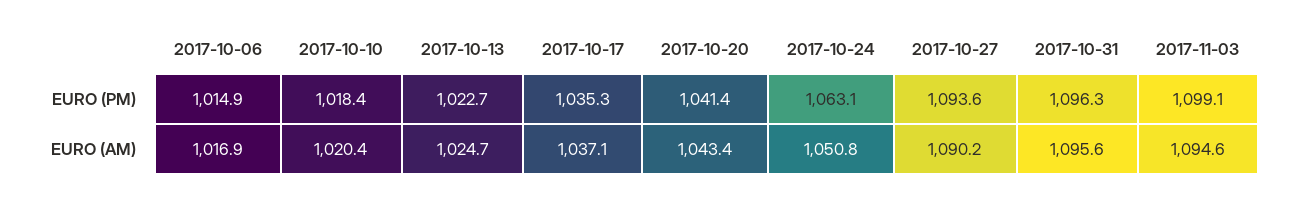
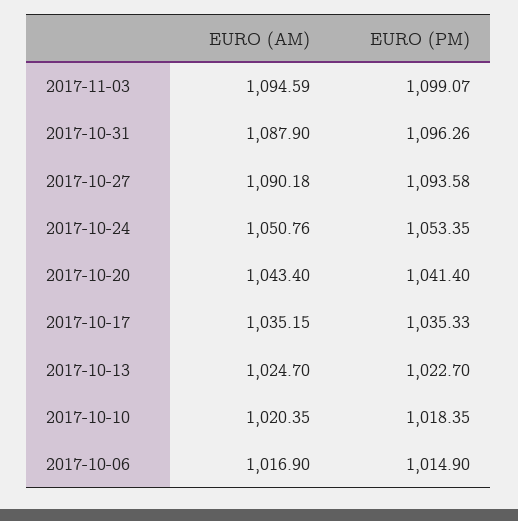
  {
    "2017-10-06": {
      "EURO (PM)": 1014.9,
      "EURO (AM)": 1016.9
    },
    "2017-10-10": {
      "EURO (PM)": 1018.35,
      "EURO (AM)": 1020.35
    },
    "2017-10-13": {
      "EURO (PM)": 1022.7,
      "EURO (AM)": 1024.7
    },
    "2017-10-17": {
      "EURO (PM)": 1035.33,
-     "EURO (AM)": 1037.1
+     "EURO (AM)": 1035.15
    },
    "2017-10-20": {
      "EURO (PM)": 1041.4,
      "EURO (AM)": 1043.4
    },
    "2017-10-24": {
-     "EURO (PM)": 1063.1,
+     "EURO (PM)": 1053.35,
      "EURO (AM)": 1050.76
    },
    "2017-10-27": {
      "EURO (PM)": 1093.58,
      "EURO (AM)": 1090.18
    },
    "2017-10-31": {
      "EURO (PM)": 1096.26,
-     "EURO (AM)": 1095.6
+     "EURO (AM)": 1087.9
    },
    "2017-11-03": {
      "EURO (PM)": 1099.07,
      "EURO (AM)": 1094.59
    }
  }

